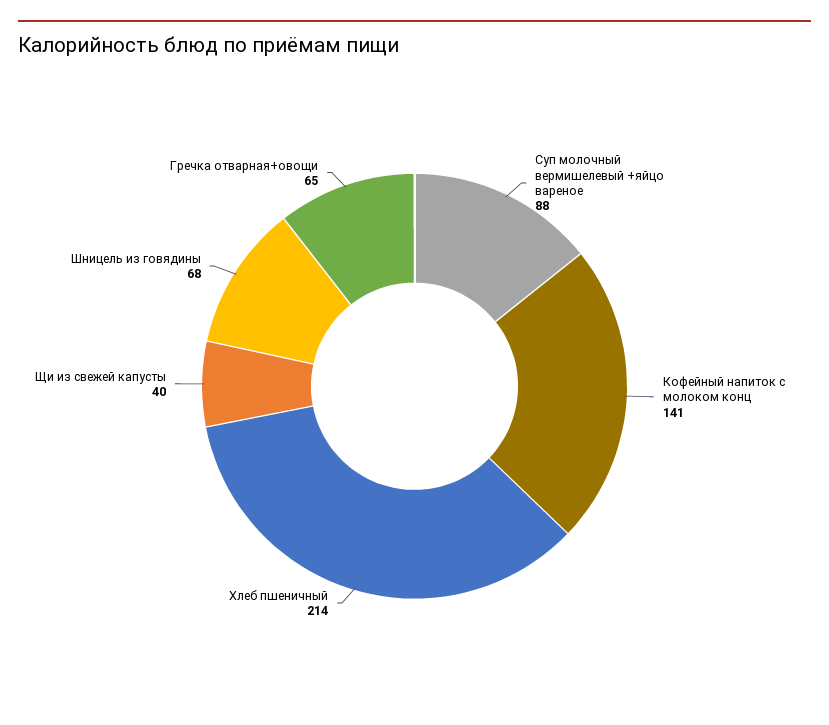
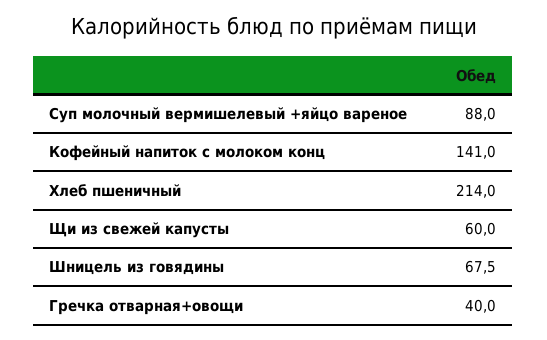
  {
    "Суп молочный вермишелевый +яйцо вареное": 88,
    "Кофейный напиток с молоком конц": 141,
    "Хлеб пшеничный": 214,
-   "Щи из свежей капусты": 40,
+   "Щи из свежей капусты": 60,
    "Шницель из говядины": 67.5,
-   "Гречка отварная+овощи": 65
+   "Гречка отварная+овощи": 40
  }

